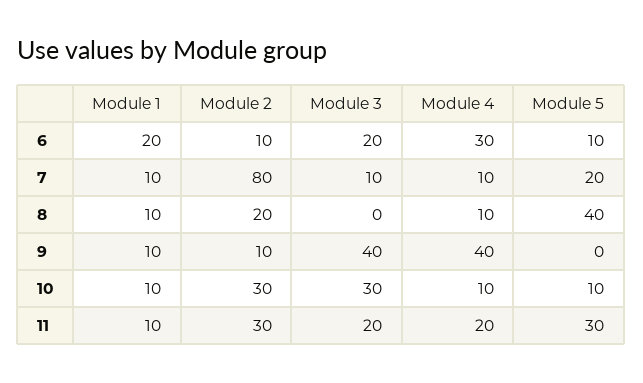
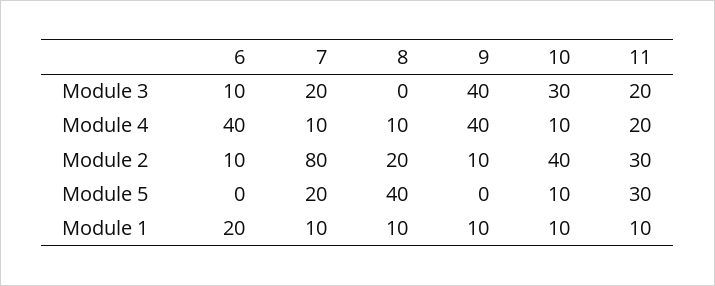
  {
    "Module 1": {
      "6": 20,
      "7": 10,
      "8": 10,
      "9": 10,
      "10": 10,
      "11": 10
    },
    "Module 2": {
      "6": 10,
      "7": 80,
      "8": 20,
      "9": 10,
-     "10": 30,
+     "10": 40,
      "11": 30
    },
    "Module 3": {
-     "6": 20,
+     "6": 10,
-     "7": 10,
+     "7": 20,
      "8": 0,
      "9": 40,
      "10": 30,
      "11": 20
    },
    "Module 4": {
-     "6": 30,
+     "6": 40,
      "7": 10,
      "8": 10,
      "9": 40,
      "10": 10,
      "11": 20
    },
    "Module 5": {
-     "6": 10,
+     "6": 0,
      "7": 20,
      "8": 40,
      "9": 0,
      "10": 10,
      "11": 30
    }
  }

